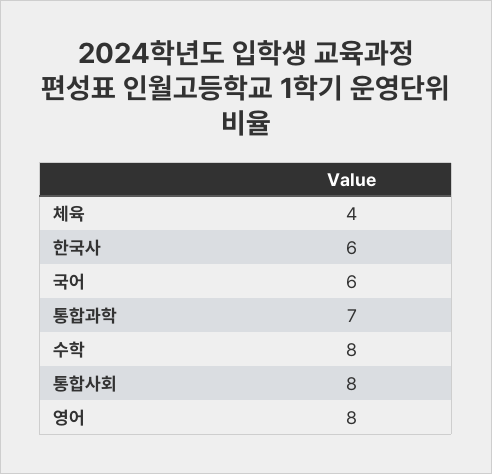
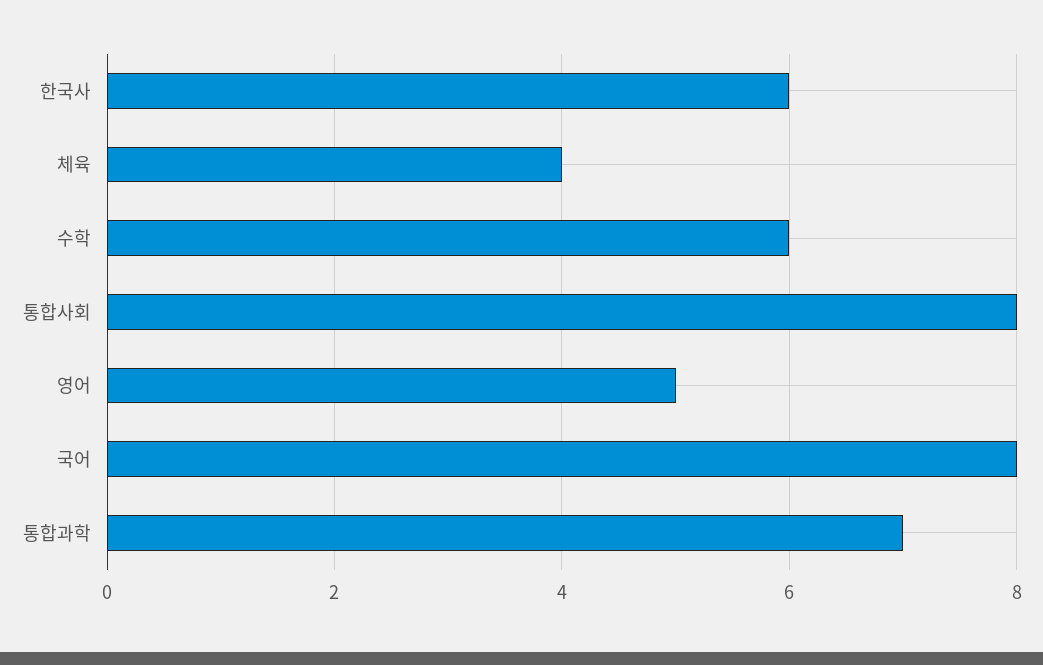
  {
    "체육": 4,
    "한국사": 6,
-   "국어": 6,
+   "국어": 8,
    "통합과학": 7,
-   "수학": 8,
+   "수학": 6,
    "통합사회": 8,
-   "영어": 8
+   "영어": 5
  }

